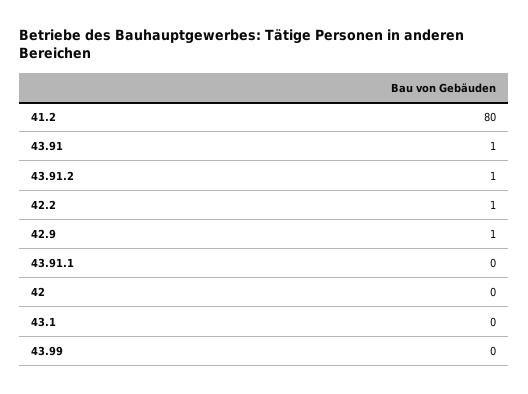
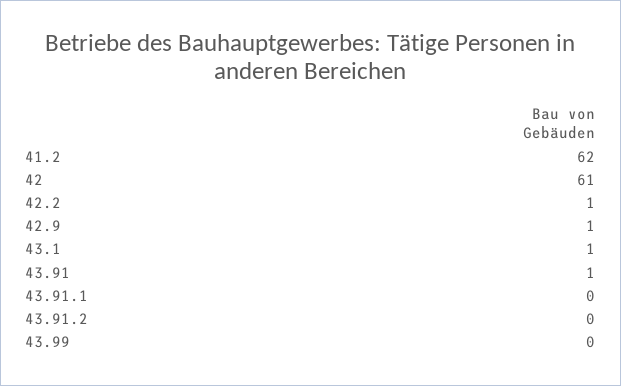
  {
-   "41.2": 80,
+   "41.2": 62,
    "43.91": 1,
-   "43.91.2": 1,
+   "43.91.2": 0,
    "42.2": 1,
    "42.9": 1,
    "43.91.1": 0,
-   "42": 0,
+   "42": 61,
-   "43.1": 0,
+   "43.1": 1,
    "43.99": 0
  }

